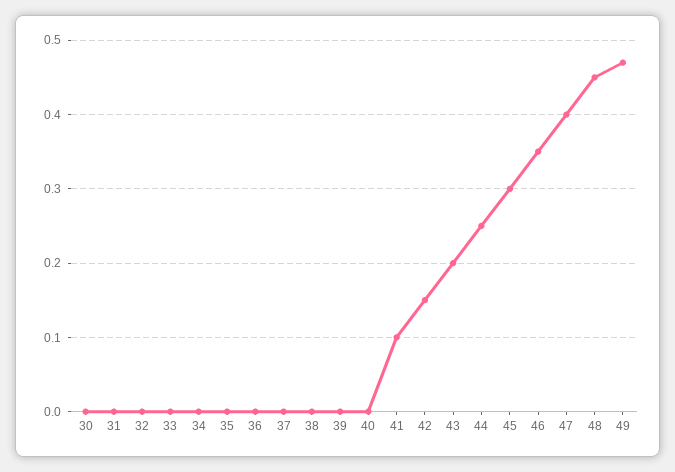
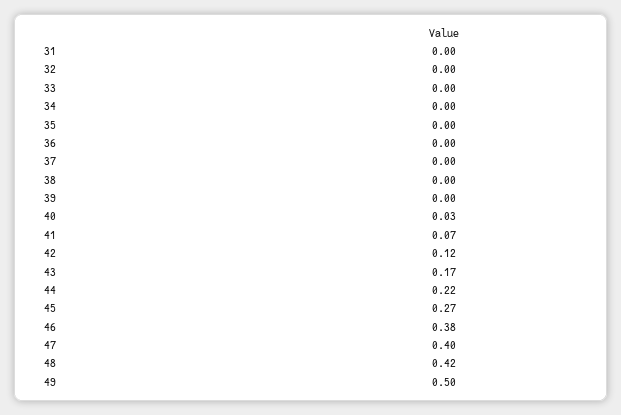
  {
-   "30": 0,
    "31": 0,
    "32": 0,
    "33": 0,
    "34": 0,
    "35": 0,
    "36": 0,
    "37": 0,
    "38": 0,
    "39": 0,
-   "40": 0,
+   "40": 0.03,
-   "41": 0.1,
+   "41": 0.07,
-   "42": 0.15,
+   "42": 0.12,
-   "43": 0.2,
+   "43": 0.17,
-   "44": 0.25,
+   "44": 0.22,
-   "45": 0.3,
+   "45": 0.27,
-   "46": 0.35,
+   "46": 0.38,
    "47": 0.4,
-   "48": 0.45,
+   "48": 0.42,
-   "49": 0.47
+   "49": 0.5
  }

